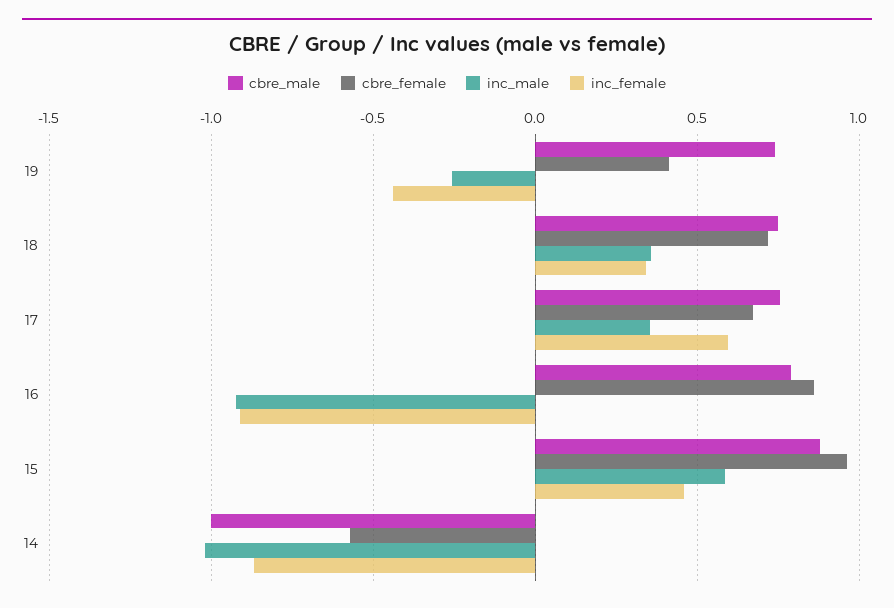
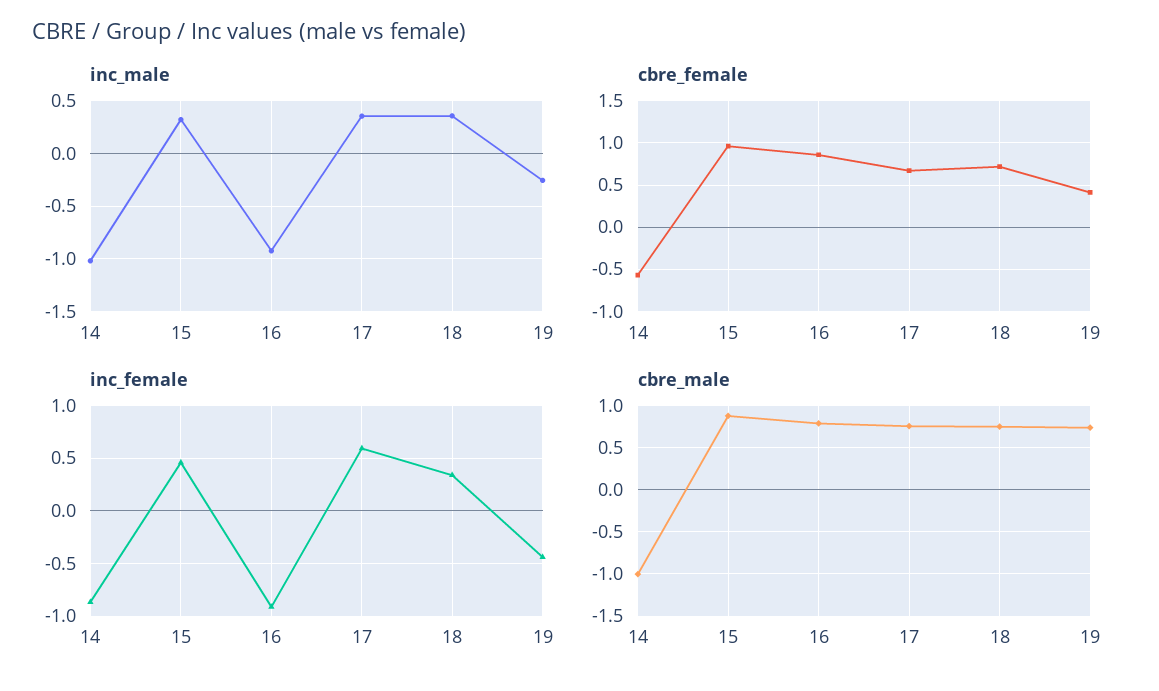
  {
    "cbre_male": {
      "19": 0.75,
      "18": 0.75,
      "17": 0.75,
      "16": 0.8,
      "15": 0.9,
      "14": -1
    },
    "cbre_female": {
      "19": 0.4,
      "18": 0.7,
      "17": 0.65,
      "16": 0.85,
      "15": 0.95,
      "14": -0.55
    },
    "inc_male": {
      "19": -0.25,
      "18": 0.35,
      "17": 0.35,
      "16": -0.95,
-     "15": 0.6,
+     "15": 0.3,
      "14": -1
    },
    "inc_female": {
      "19": -0.45,
      "18": 0.35,
      "17": 0.6,
      "16": -0.9,
      "15": 0.45,
      "14": -0.85
    }
  }

